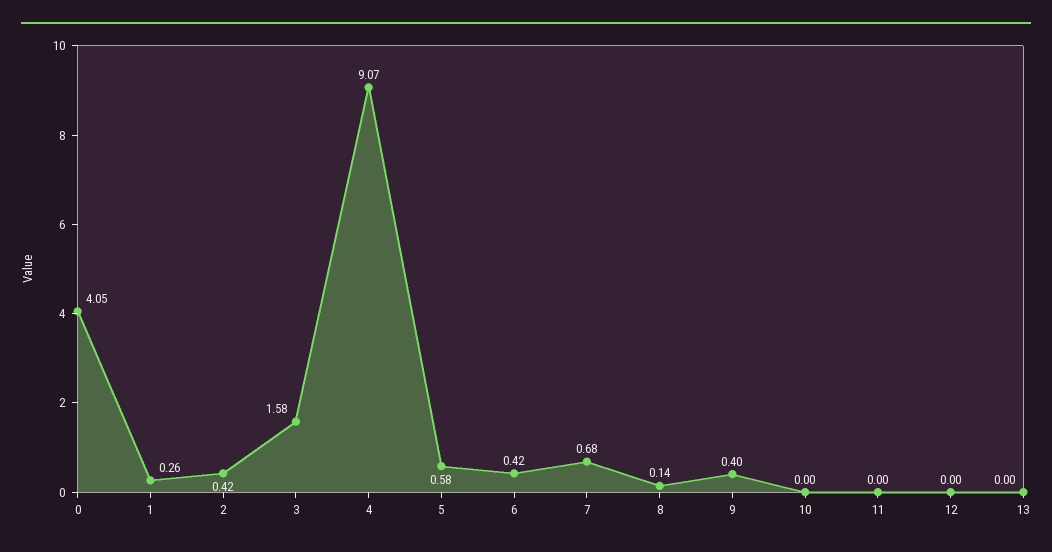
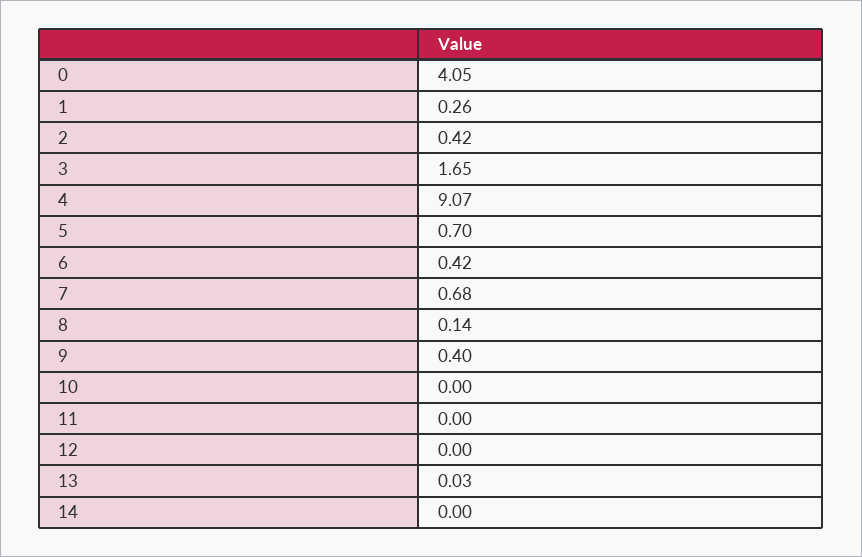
  {
    "0": 4.05,
    "1": 0.26,
    "2": 0.42,
-   "3": 1.58,
+   "3": 1.65,
    "4": 9.07,
-   "5": 0.58,
+   "5": 0.7,
    "6": 0.42,
    "7": 0.68,
    "8": 0.14,
    "9": 0.4,
    "10": 0,
    "11": 0,
    "12": 0,
-   "13": 0
+   "13": 0.03,
+   "14": 0
  }

